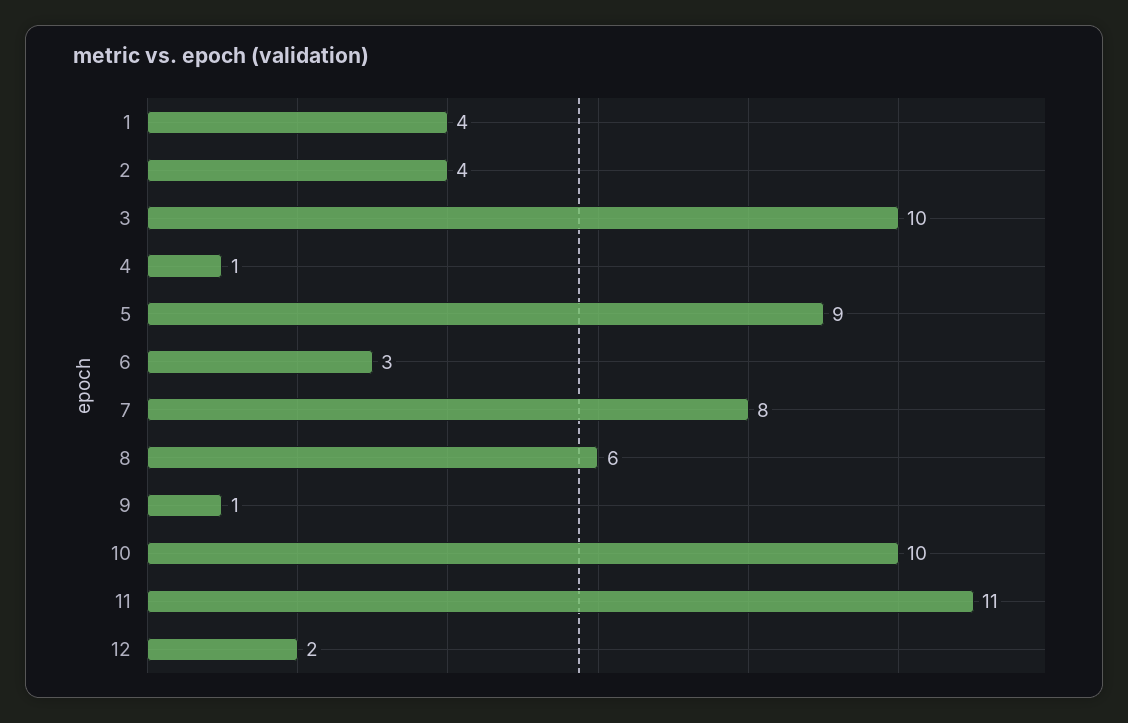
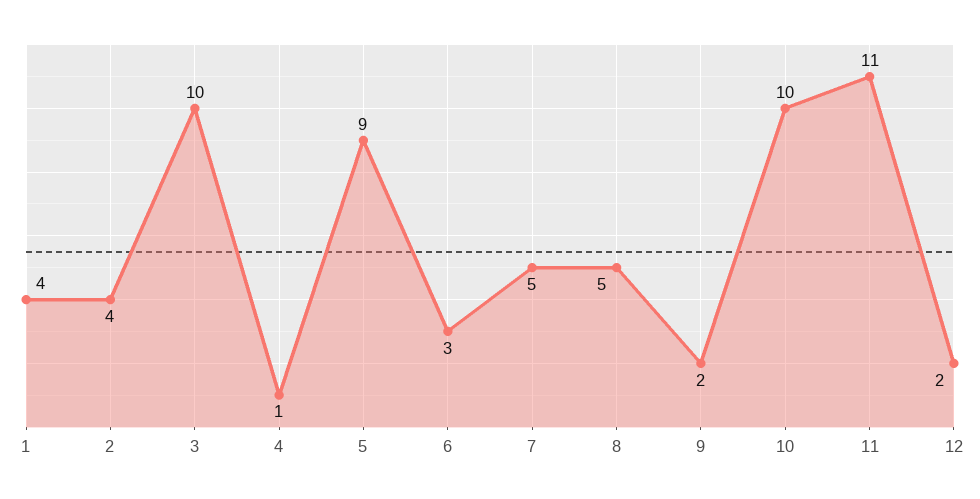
  {
    "1": 4,
    "2": 4,
    "3": 10,
    "4": 1,
    "5": 9,
    "6": 3,
-   "7": 8,
+   "7": 5,
-   "8": 6,
+   "8": 5,
-   "9": 1,
+   "9": 2,
    "10": 10,
    "11": 11,
    "12": 2
  }

